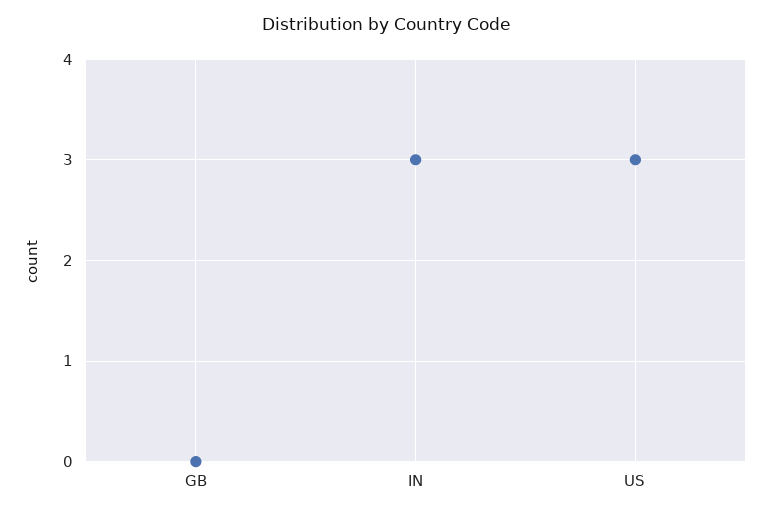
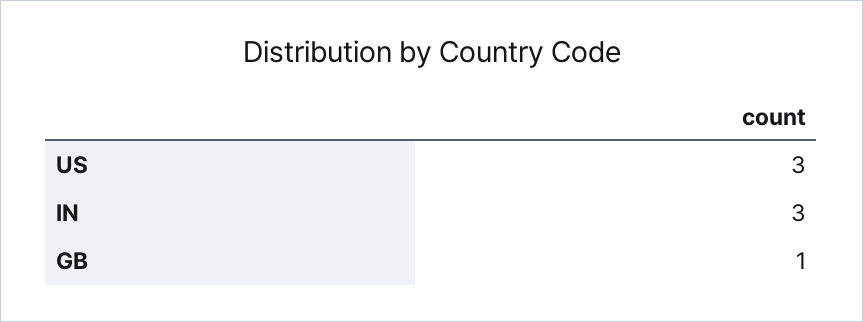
  {
-   "GB": 0,
+   "GB": 1,
    "IN": 3,
    "US": 3
  }

